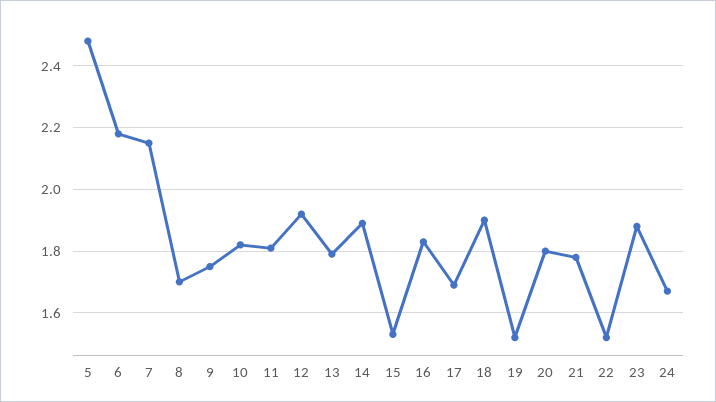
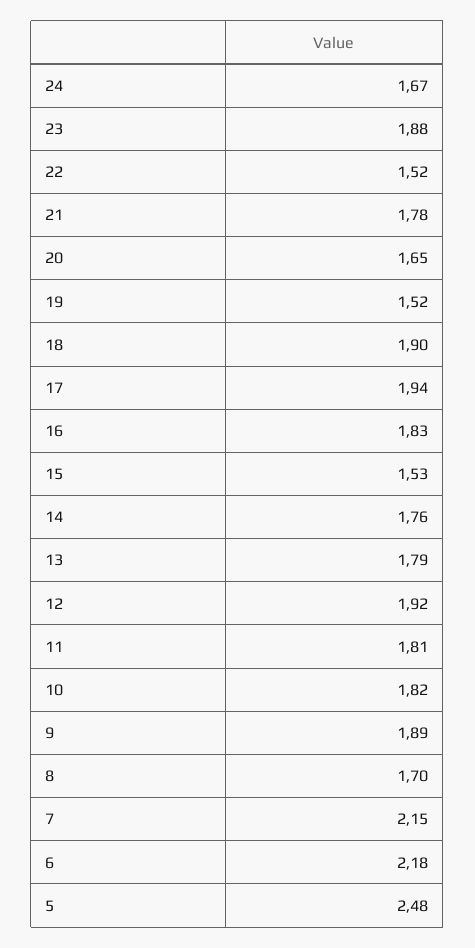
  {
    "5": 2.48,
    "6": 2.18,
    "7": 2.15,
    "8": 1.7,
-   "9": 1.75,
+   "9": 1.89,
    "10": 1.82,
    "11": 1.81,
    "12": 1.92,
    "13": 1.79,
-   "14": 1.9,
+   "14": 1.76,
    "15": 1.53,
    "16": 1.83,
-   "17": 1.7,
+   "17": 1.94,
    "18": 1.9,
    "19": 1.52,
-   "20": 1.8,
+   "20": 1.65,
    "21": 1.78,
    "22": 1.52,
    "23": 1.88,
    "24": 1.67
  }

